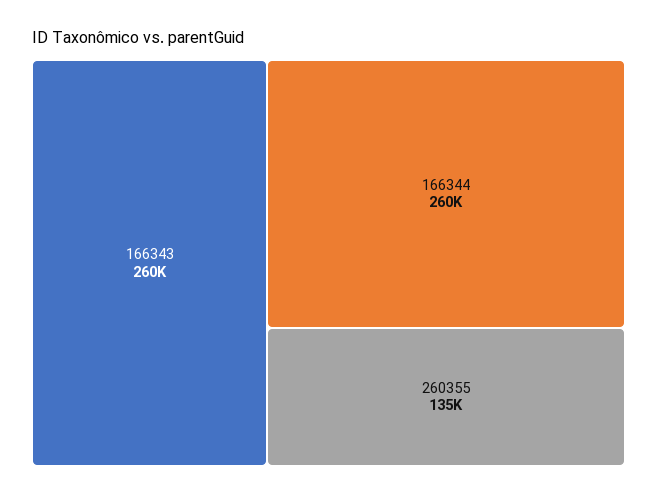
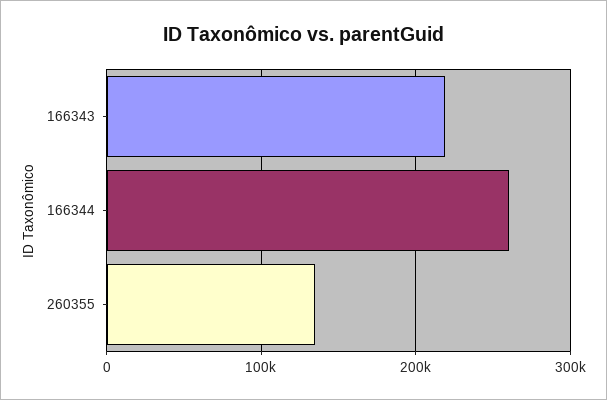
  {
-   "166343": 260000,
+   "166343": 220000,
    "166344": 260000,
    "260355": 135000
  }

